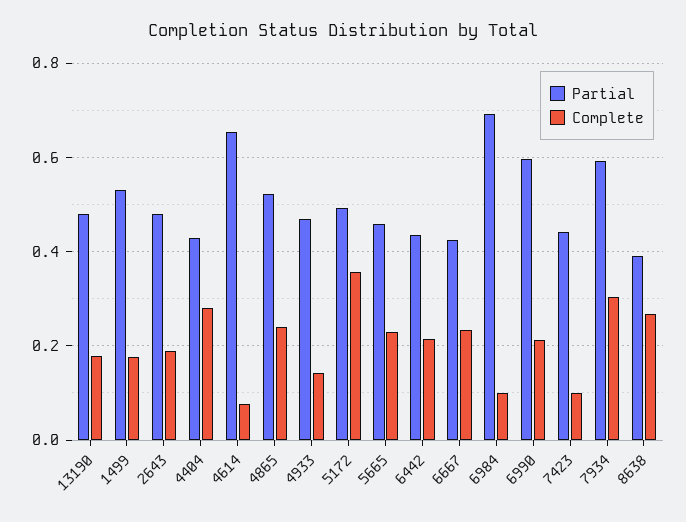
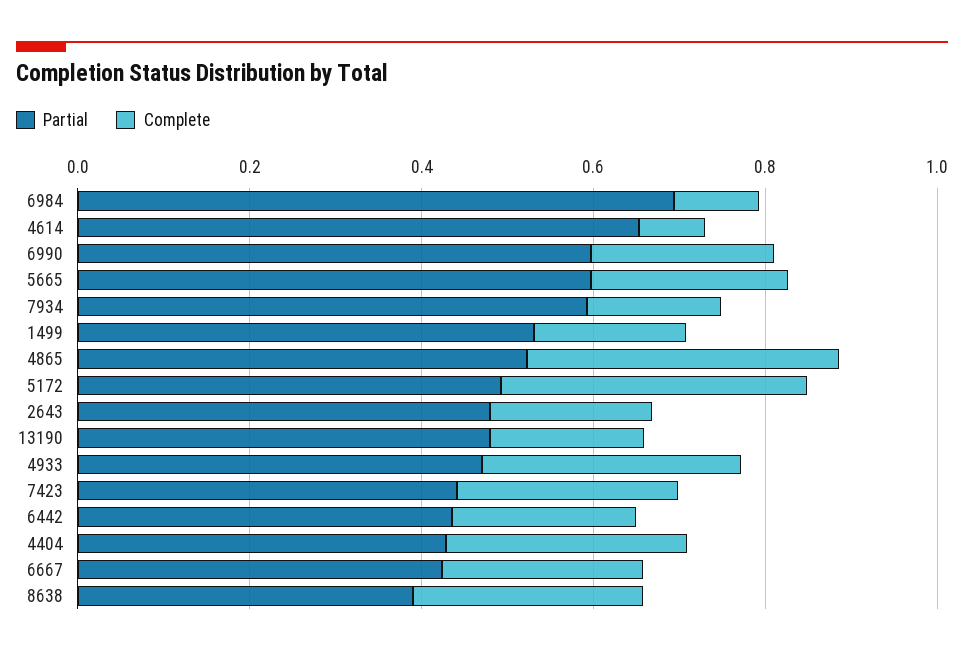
  {
    "Partial": {
      "13190": 0.48,
      "1499": 0.54,
      "2643": 0.48,
      "4404": 0.42,
      "4614": 0.66,
      "4865": 0.52,
      "4933": 0.48,
      "5172": 0.5,
-     "5665": 0.46,
+     "5665": 0.6,
      "6442": 0.44,
      "6667": 0.42,
      "6984": 0.7,
      "6990": 0.6,
      "7423": 0.44,
      "7934": 0.6,
      "8638": 0.4
    },
    "Complete": {
      "13190": 0.18,
      "1499": 0.18,
      "2643": 0.18,
      "4404": 0.28,
      "4614": 0.08,
-     "4865": 0.24,
+     "4865": 0.35,
-     "4933": 0.14,
+     "4933": 0.3,
      "5172": 0.36,
      "5665": 0.22,
      "6442": 0.22,
      "6667": 0.24,
      "6984": 0.1,
      "6990": 0.22,
-     "7423": 0.1,
+     "7423": 0.25,
-     "7934": 0.3,
+     "7934": 0.15,
      "8638": 0.26
    }
  }

